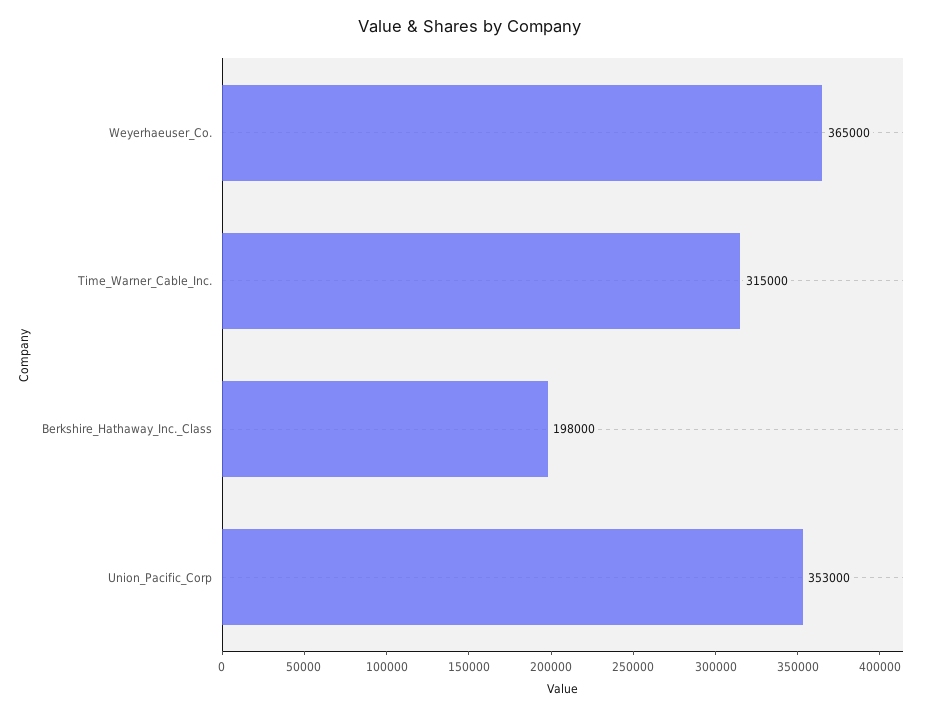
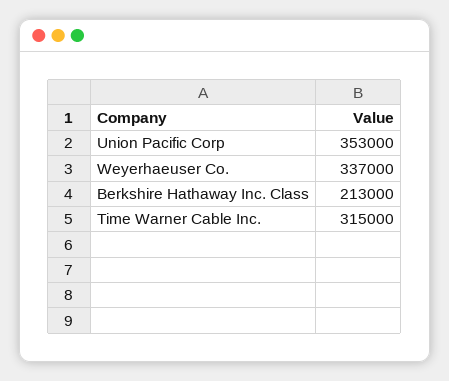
  {
-   "Weyerhaeuser_Co.": 365000,
+   "Weyerhaeuser_Co.": 337000,
    "Time_Warner_Cable_Inc.": 315000,
-   "Berkshire_Hathaway_Inc._Class": 198000,
+   "Berkshire_Hathaway_Inc._Class": 213000,
    "Union_Pacific_Corp": 353000
  }

